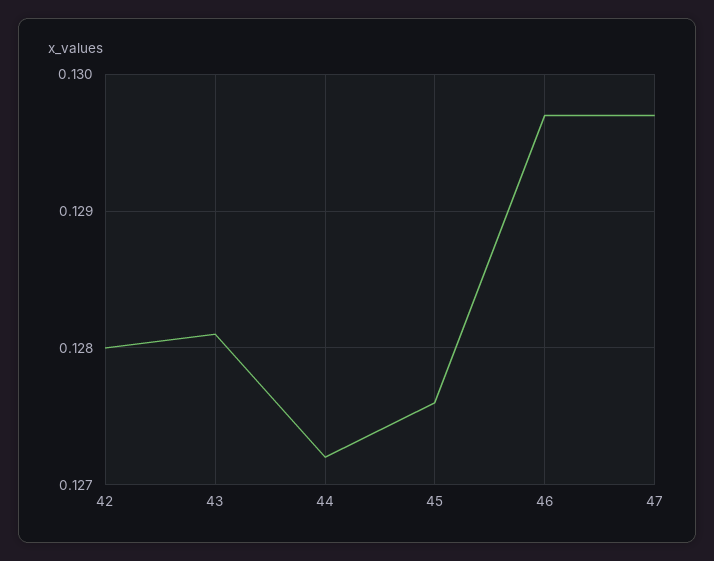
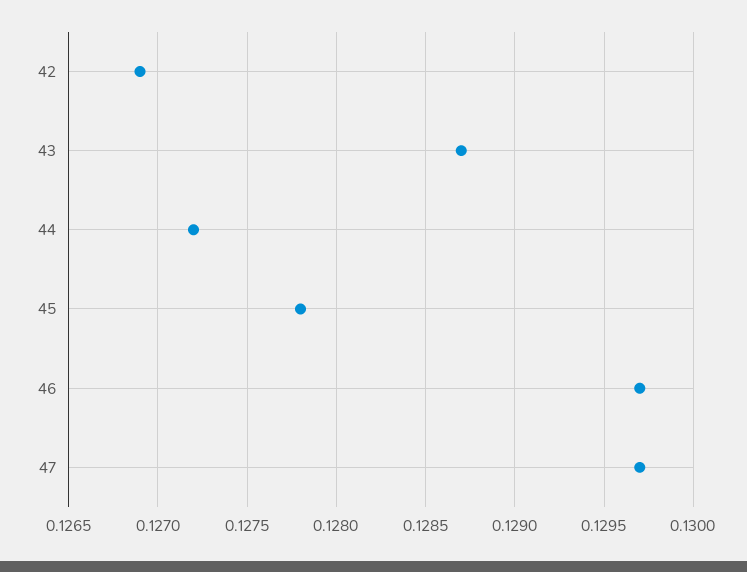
  {
-   "42": 0.128,
+   "42": 0.1269,
-   "43": 0.1281,
+   "43": 0.1287,
    "44": 0.1272,
-   "45": 0.1276,
+   "45": 0.1278,
    "46": 0.1297,
    "47": 0.1297
  }

